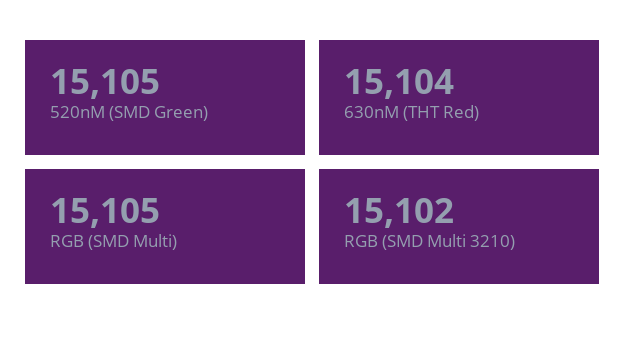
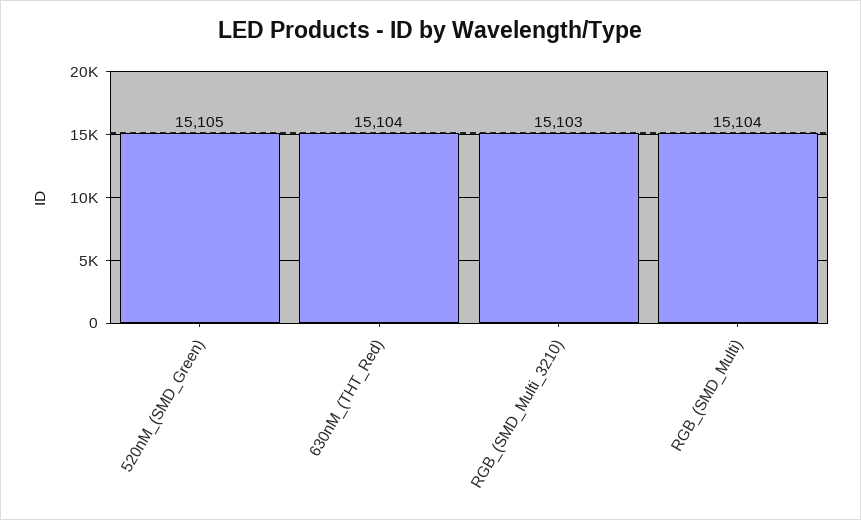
  {
    "520nM (SMD Green)": 15105,
    "630nM (THT Red)": 15104,
-   "RGB (SMD Multi)": 15105,
+   "RGB (SMD Multi)": 15104,
-   "RGB (SMD Multi 3210)": 15102
+   "RGB (SMD Multi 3210)": 15103
  }

